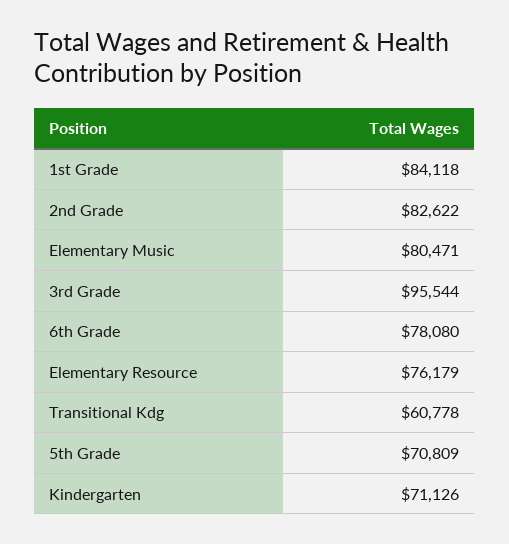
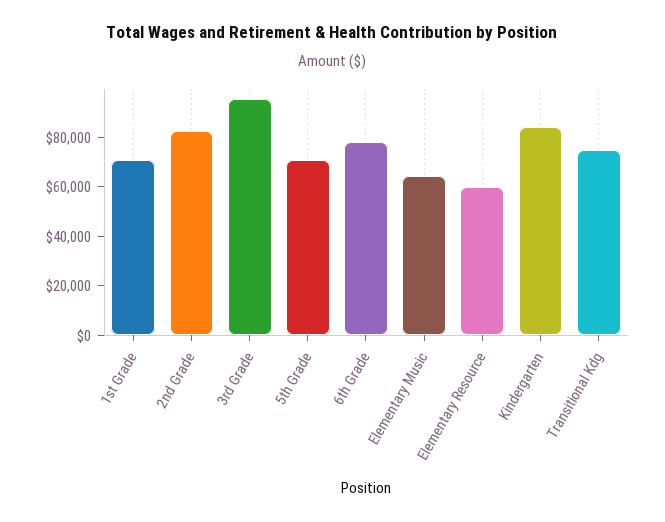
  {
-   "1st Grade": 84118,
+   "1st Grade": 70000,
    "2nd Grade": 82622,
-   "Elementary Music": 80471,
+   "Elementary Music": 65000,
    "3rd Grade": 95544,
    "6th Grade": 78080,
-   "Elementary Resource": 76179,
+   "Elementary Resource": 60000,
-   "Transitional Kdg": 60778,
+   "Transitional Kdg": 75000,
    "5th Grade": 70809,
-   "Kindergarten": 71126
+   "Kindergarten": 85000
  }

